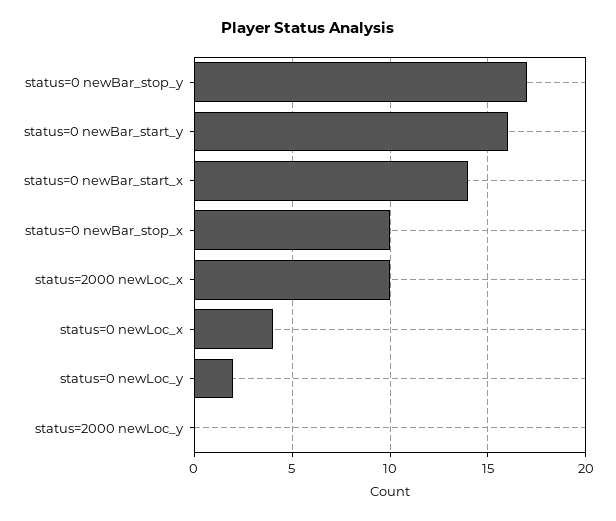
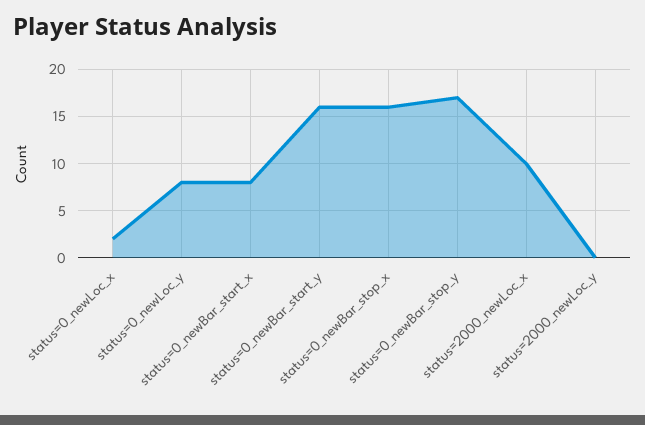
  {
    "status=0 newBar_stop_y": 17,
    "status=0 newBar_start_y": 16,
-   "status=0 newBar_start_x": 14,
+   "status=0 newBar_start_x": 8,
-   "status=0 newBar_stop_x": 10,
+   "status=0 newBar_stop_x": 16,
    "status=2000 newLoc_x": 10,
-   "status=0 newLoc_x": 4,
+   "status=0 newLoc_x": 2,
-   "status=0 newLoc_y": 2,
+   "status=0 newLoc_y": 8,
    "status=2000 newLoc_y": 0
  }

